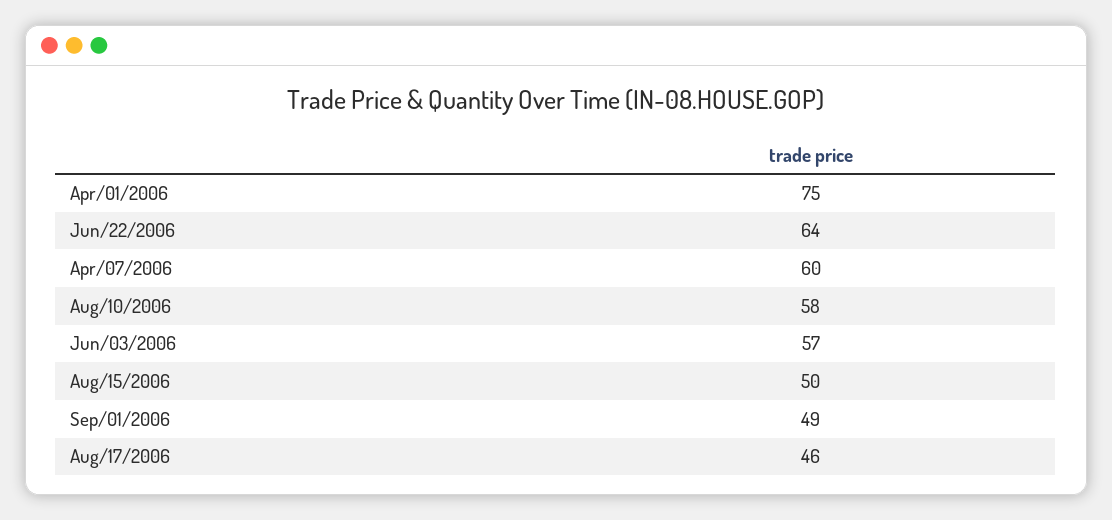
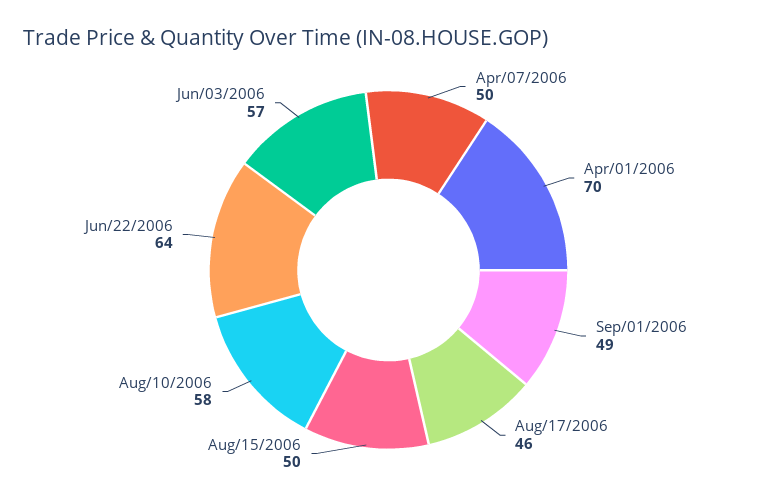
  {
-   "Apr/01/2006": 75,
+   "Apr/01/2006": 70,
    "Jun/22/2006": 64,
-   "Apr/07/2006": 60,
+   "Apr/07/2006": 50,
    "Aug/10/2006": 58,
    "Jun/03/2006": 57,
    "Aug/15/2006": 50,
    "Sep/01/2006": 49,
    "Aug/17/2006": 46
  }

